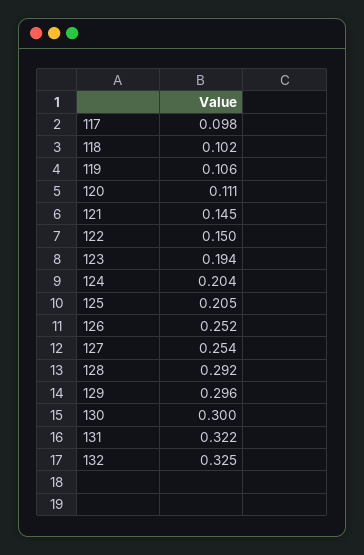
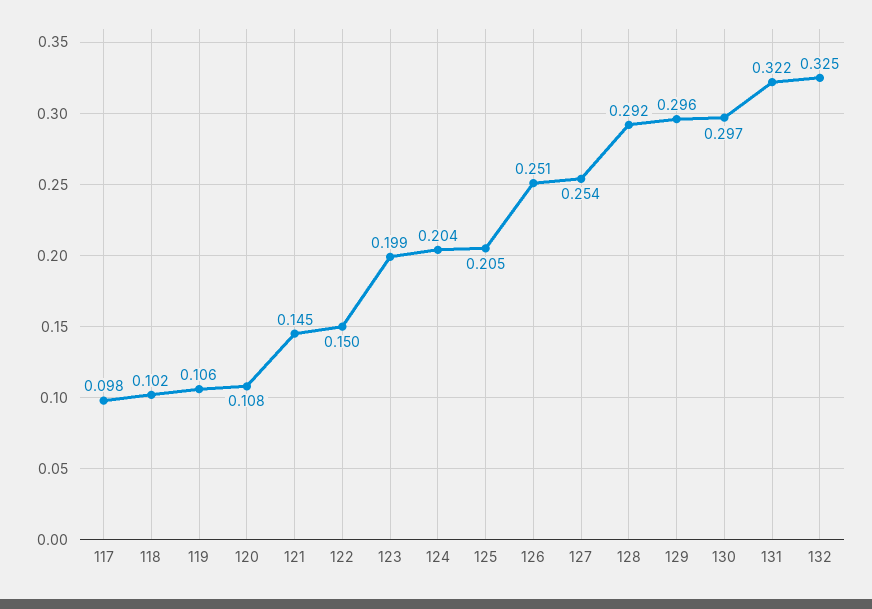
  {
    "117": 0.098,
    "118": 0.102,
    "119": 0.106,
-   "120": 0.111,
+   "120": 0.108,
    "121": 0.145,
    "122": 0.15,
-   "123": 0.194,
+   "123": 0.199,
    "124": 0.204,
    "125": 0.205,
-   "126": 0.252,
+   "126": 0.251,
    "127": 0.254,
    "128": 0.292,
    "129": 0.296,
-   "130": 0.3,
+   "130": 0.297,
    "131": 0.322,
    "132": 0.325
  }

